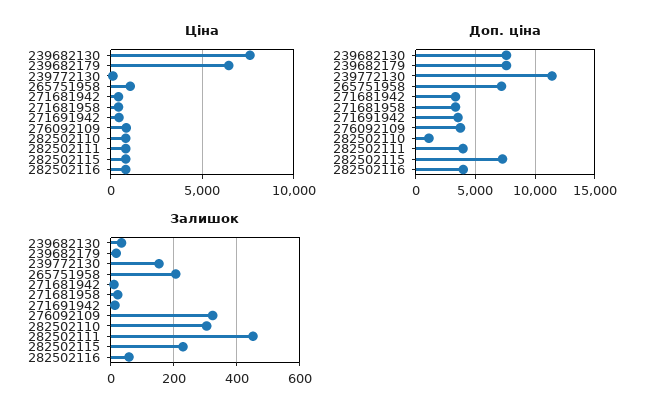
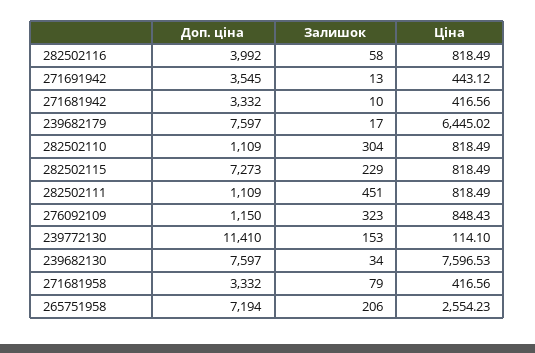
  {
    "Ціна": {
      "239682130": 7596.53,
      "239682179": 6445.02,
      "239772130": 114.1,
-     "265751958": 1000,
+     "265751958": 2554.23,
      "271681942": 416.56,
      "271681958": 416.56,
      "271691942": 443.12,
      "276092109": 848.43,
      "282502110": 818.49,
      "282502111": 818.49,
      "282502115": 818.49,
      "282502116": 818.49
    },
    "Доп. ціна": {
      "239682130": 7597,
      "239682179": 7597,
      "239772130": 11410,
      "265751958": 7194,
      "271681942": 3332,
      "271681958": 3332,
      "271691942": 3545,
-     "276092109": 4000,
+     "276092109": 1150,
      "282502110": 1109,
-     "282502111": 4000,
+     "282502111": 1109,
      "282502115": 7273,
      "282502116": 3992
    },
    "Залишок": {
      "239682130": 34,
      "239682179": 17,
      "239772130": 153,
      "265751958": 206,
      "271681942": 10,
-     "271681958": 20,
+     "271681958": 79,
      "271691942": 13,
      "276092109": 323,
      "282502110": 304,
      "282502111": 451,
      "282502115": 229,
      "282502116": 58
    }
  }

